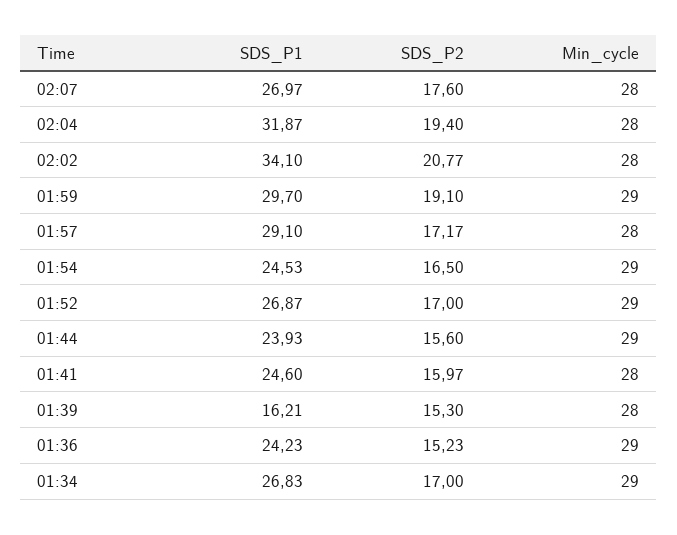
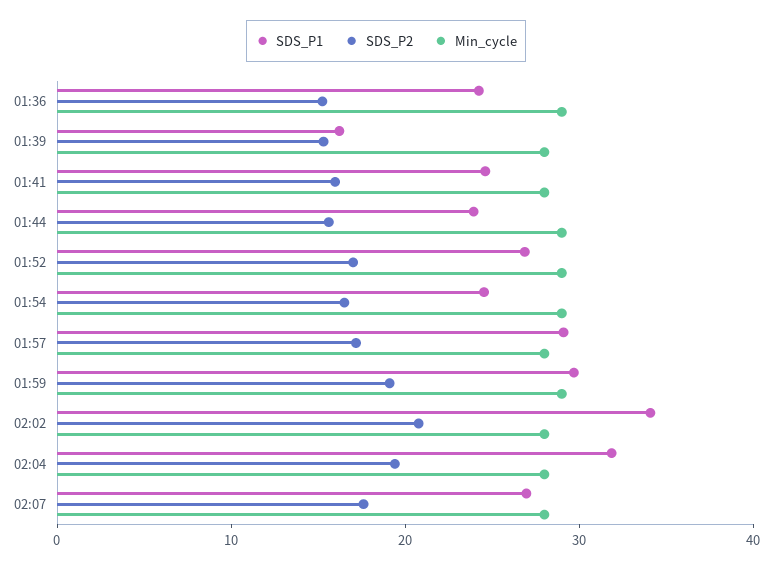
  {
    "SDS_P1": {
      "02:07": 26.97,
      "02:04": 31.87,
      "02:02": 34.1,
      "01:59": 29.7,
      "01:57": 29.1,
      "01:54": 24.53,
      "01:52": 26.87,
      "01:44": 23.93,
      "01:41": 24.6,
      "01:39": 16.21,
-     "01:36": 24.23,
+     "01:36": 24.23
-     "01:34": 26.83
    },
    "SDS_P2": {
      "02:07": 17.6,
      "02:04": 19.4,
      "02:02": 20.77,
      "01:59": 19.1,
      "01:57": 17.17,
      "01:54": 16.5,
      "01:52": 17,
      "01:44": 15.6,
      "01:41": 15.97,
      "01:39": 15.3,
-     "01:36": 15.23,
+     "01:36": 15.23
-     "01:34": 17
    },
    "Min_cycle": {
      "02:07": 28,
      "02:04": 28,
      "02:02": 28,
      "01:59": 29,
      "01:57": 28,
      "01:54": 29,
      "01:52": 29,
      "01:44": 29,
      "01:41": 28,
      "01:39": 28,
-     "01:36": 29,
+     "01:36": 29
-     "01:34": 29
    }
  }

